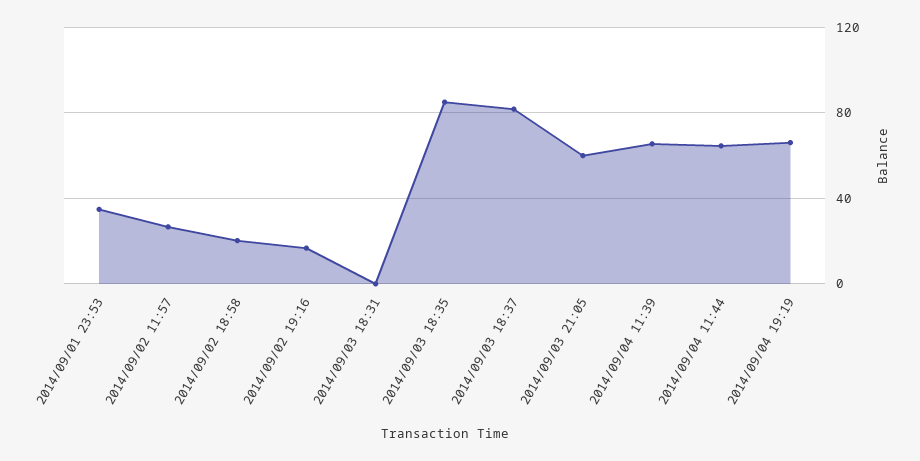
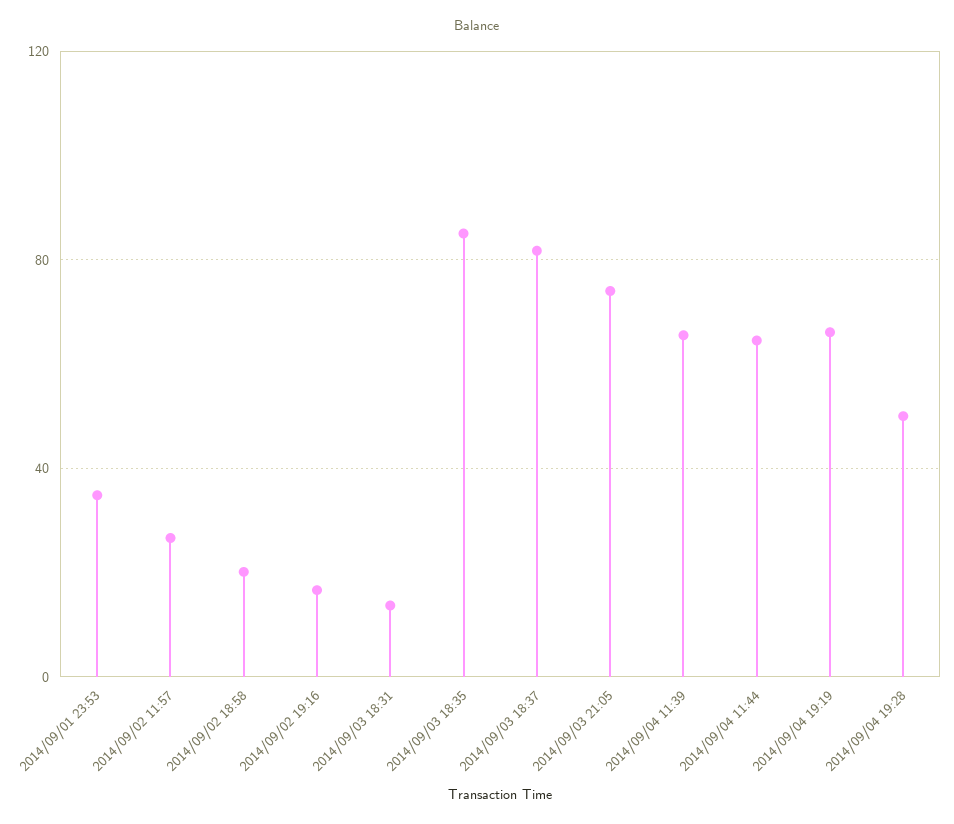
  {
    "2014/09/01 23:53": 35,
    "2014/09/02 11:57": 25,
    "2014/09/02 18:58": 20,
    "2014/09/02 19:16": 15,
-   "2014/09/03 18:31": 0,
+   "2014/09/03 18:31": 15,
    "2014/09/03 18:35": 85,
    "2014/09/03 18:37": 80,
-   "2014/09/03 21:05": 60,
+   "2014/09/03 21:05": 75,
    "2014/09/04 11:39": 65,
    "2014/09/04 11:44": 65,
-   "2014/09/04 19:19": 65
+   "2014/09/04 19:19": 65,
+   "2014/09/04 19:28": 50
  }

